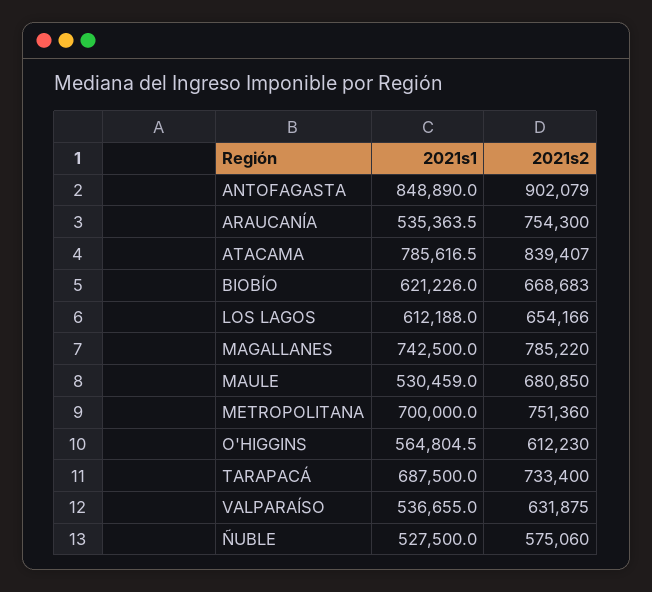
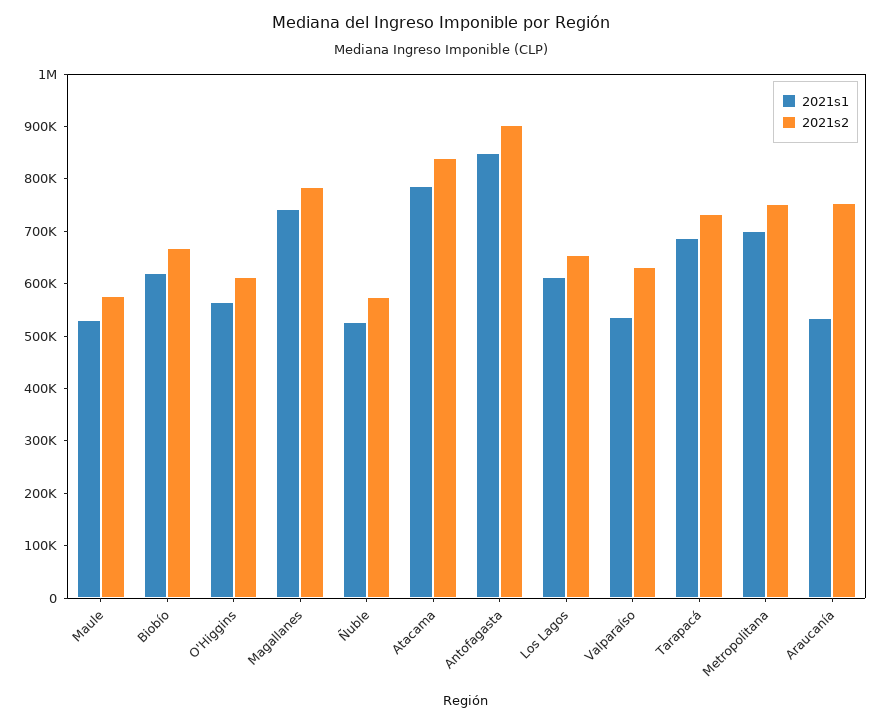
  {
    "2021s1": {
      "ANTOFAGASTA": 848890,
      "ARAUCANÍA": 535363.5,
      "ATACAMA": 785616.5,
      "BIOBÍO": 621226,
      "LOS LAGOS": 612188,
      "MAGALLANES": 742500,
      "MAULE": 530459,
      "METROPOLITANA": 700000,
      "O'HIGGINS": 564804.5,
      "TARAPACÁ": 687500,
      "VALPARAÍSO": 536655,
      "ÑUBLE": 527500
    },
    "2021s2": {
      "ANTOFAGASTA": 902079,
      "ARAUCANÍA": 754300,
      "ATACAMA": 839407,
      "BIOBÍO": 668683,
      "LOS LAGOS": 654166,
      "MAGALLANES": 785220,
-     "MAULE": 680850,
+     "MAULE": 580000,
      "METROPOLITANA": 751360,
      "O'HIGGINS": 612230,
      "TARAPACÁ": 733400,
      "VALPARAÍSO": 631875,
      "ÑUBLE": 575060
    }
  }

